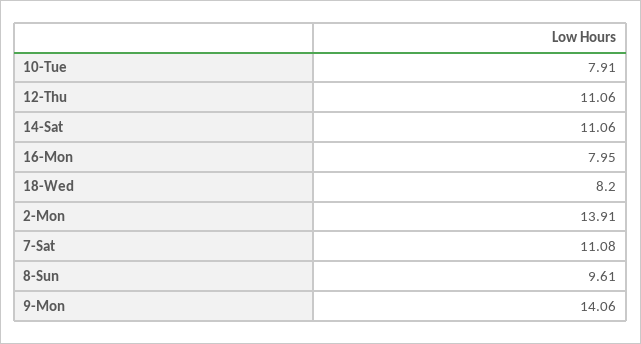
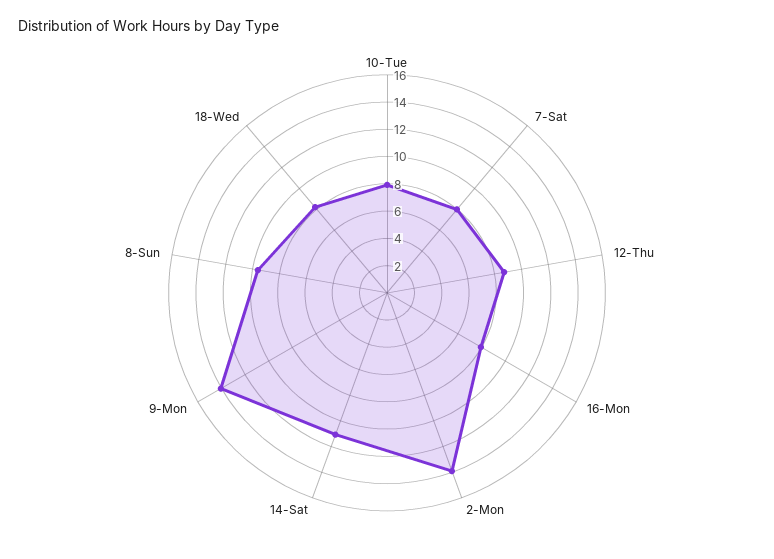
  {
    "10-Tue": 7.91,
-   "12-Thu": 11.06,
+   "12-Thu": 9,
    "14-Sat": 11.06,
    "16-Mon": 7.95,
    "18-Wed": 8.2,
    "2-Mon": 13.91,
-   "7-Sat": 11.08,
+   "7-Sat": 8,
    "8-Sun": 9.61,
    "9-Mon": 14.06
  }

